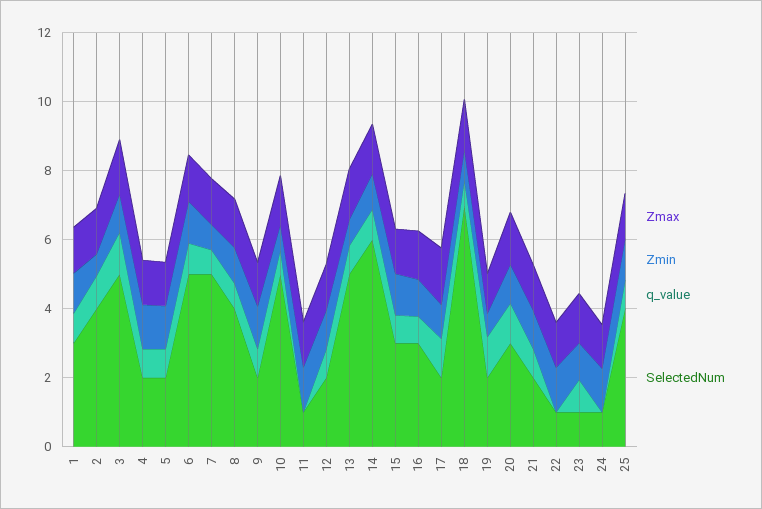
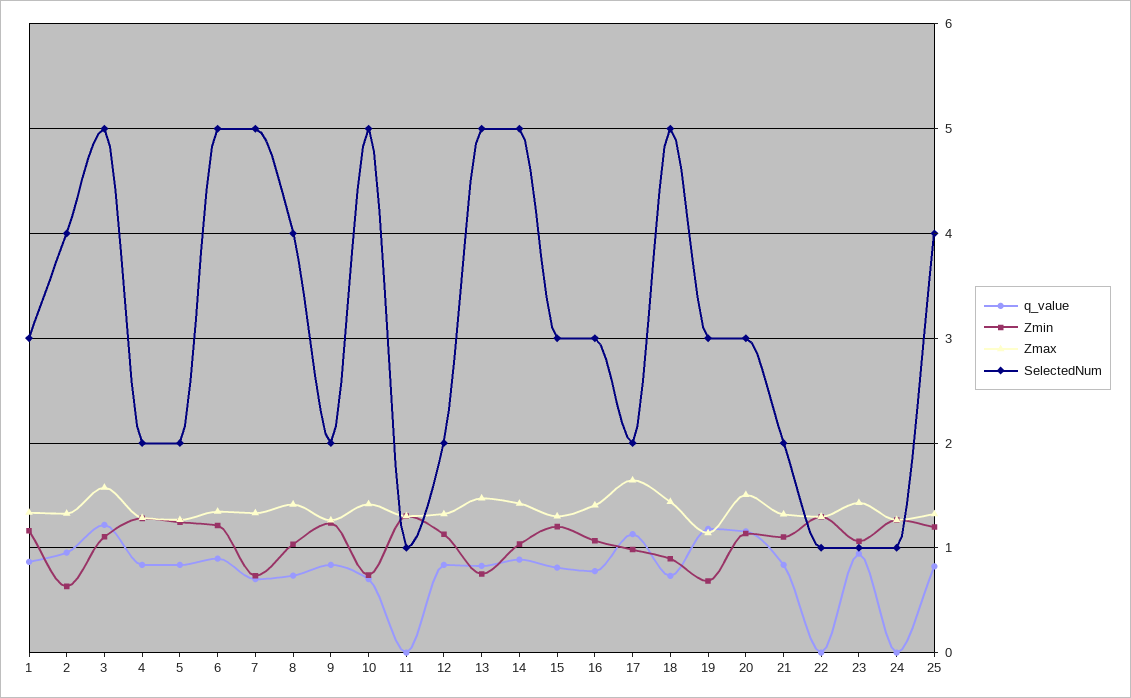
  {
    "Zmax": {
      "1": 1.3,
      "2": 1.3,
      "3": 1.6,
      "4": 1.3,
      "5": 1.3,
      "6": 1.3,
      "7": 1.3,
      "8": 1.4,
      "9": 1.3,
      "10": 1.4,
      "11": 1.3,
      "12": 1.3,
      "13": 1.5,
      "14": 1.4,
      "15": 1.3,
      "16": 1.4,
      "17": 1.6,
      "18": 1.4,
      "19": 1.1,
      "20": 1.5,
      "21": 1.3,
      "22": 1.3,
      "23": 1.4,
      "24": 1.3,
      "25": 1.3
    },
    "Zmin": {
      "1": 1.2,
      "2": 0.6,
      "3": 1.1,
      "4": 1.3,
      "5": 1.2,
      "6": 1.2,
      "7": 0.7,
      "8": 1,
      "9": 1.2,
      "10": 0.7,
      "11": 1.3,
      "12": 1.1,
      "13": 0.8,
      "14": 1,
      "15": 1.2,
      "16": 1.1,
      "17": 1,
      "18": 0.9,
      "19": 0.7,
      "20": 1.1,
      "21": 1.1,
      "22": 1.3,
      "23": 1.1,
      "24": 1.3,
      "25": 1.2
    },
    "q_value": {
      "1": 0.9,
      "2": 1,
      "3": 1.2,
      "4": 0.8,
      "5": 0.8,
      "6": 0.9,
      "7": 0.7,
      "8": 0.7,
      "9": 0.8,
      "10": 0.7,
      "11": 0,
      "12": 0.8,
      "13": 0.8,
      "14": 0.9,
      "15": 0.8,
      "16": 0.8,
      "17": 1.1,
      "18": 0.7,
      "19": 1.2,
      "20": 1.2,
      "21": 0.8,
      "22": 0,
      "23": 0.9,
      "24": 0,
      "25": 0.8
    },
    "SelectedNum": {
      "1": 3,
      "2": 4,
      "3": 5,
      "4": 2,
      "5": 2,
      "6": 5,
      "7": 5,
      "8": 4,
      "9": 2,
      "10": 5,
      "11": 1,
      "12": 2,
      "13": 5,
-     "14": 6,
+     "14": 5,
      "15": 3,
      "16": 3,
      "17": 2,
-     "18": 7,
+     "18": 5,
-     "19": 2,
+     "19": 3,
      "20": 3,
      "21": 2,
      "22": 1,
      "23": 1,
      "24": 1,
      "25": 4
    }
  }

